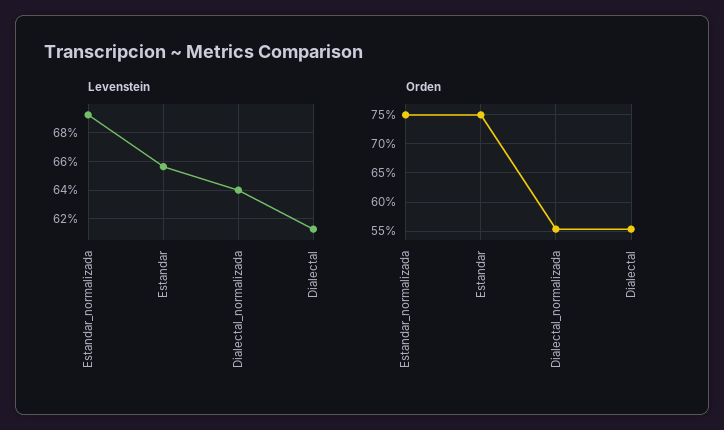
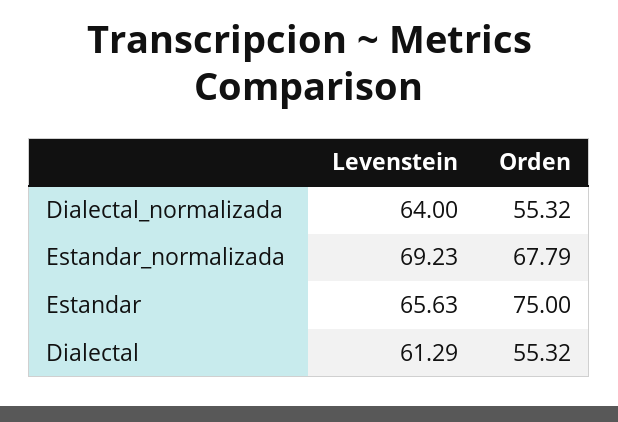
  {
    "Levenstein": {
      "Estandar_normalizada": 69.23,
      "Estandar": 65.63,
      "Dialectal_normalizada": 64,
      "Dialectal": 61.29
    },
    "Orden": {
-     "Estandar_normalizada": 75,
+     "Estandar_normalizada": 67.79,
      "Estandar": 75,
      "Dialectal_normalizada": 55.32,
      "Dialectal": 55.32
    }
  }

